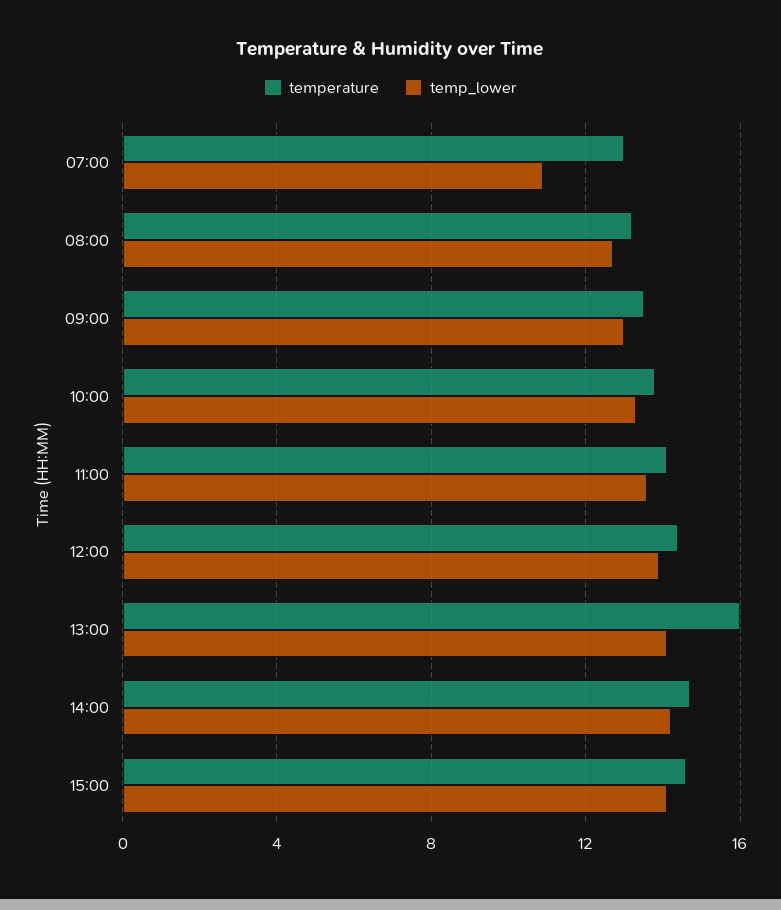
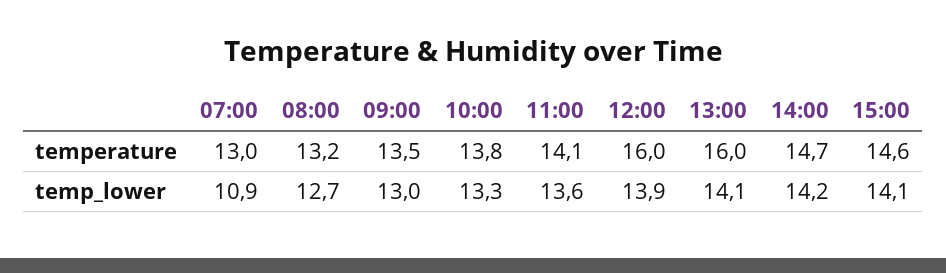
  {
    "temperature": {
      "07:00": 13,
      "08:00": 13.2,
      "09:00": 13.5,
      "10:00": 13.8,
      "11:00": 14.1,
-     "12:00": 14.5,
+     "12:00": 16,
      "13:00": 16,
      "14:00": 14.7,
      "15:00": 14.6
    },
    "temp_lower": {
      "07:00": 10.9,
      "08:00": 12.7,
      "09:00": 13,
      "10:00": 13.3,
      "11:00": 13.6,
      "12:00": 13.9,
      "13:00": 14.1,
      "14:00": 14.2,
      "15:00": 14.1
    }
  }

